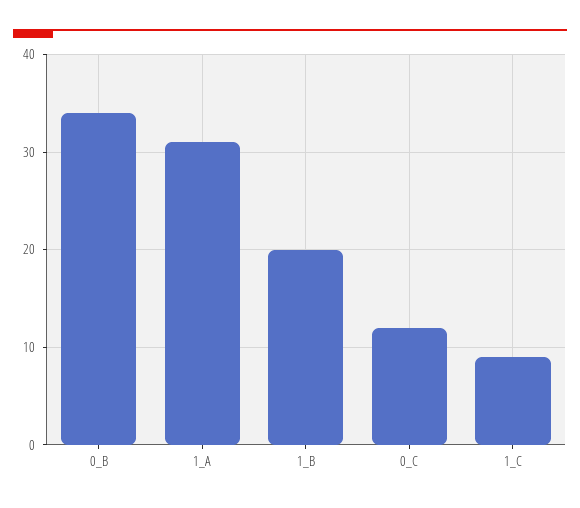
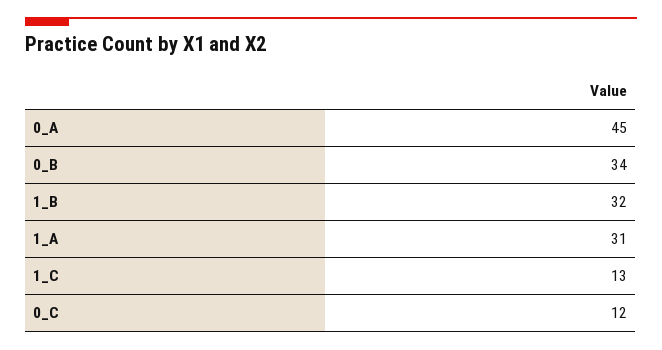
  {
    "0_B": 34,
    "1_A": 31,
-   "1_B": 20,
+   "1_B": 32,
    "0_C": 12,
-   "1_C": 9
+   "1_C": 13,
+   "0_A": 45
  }

